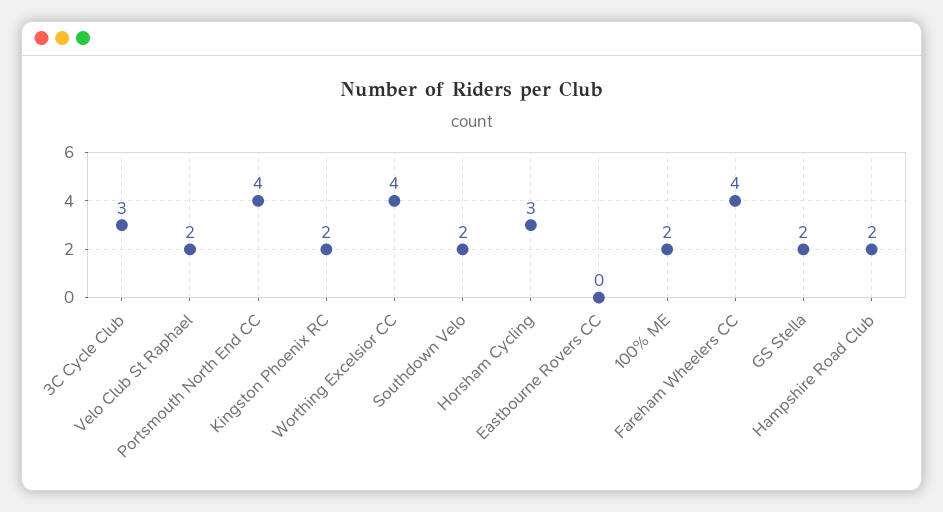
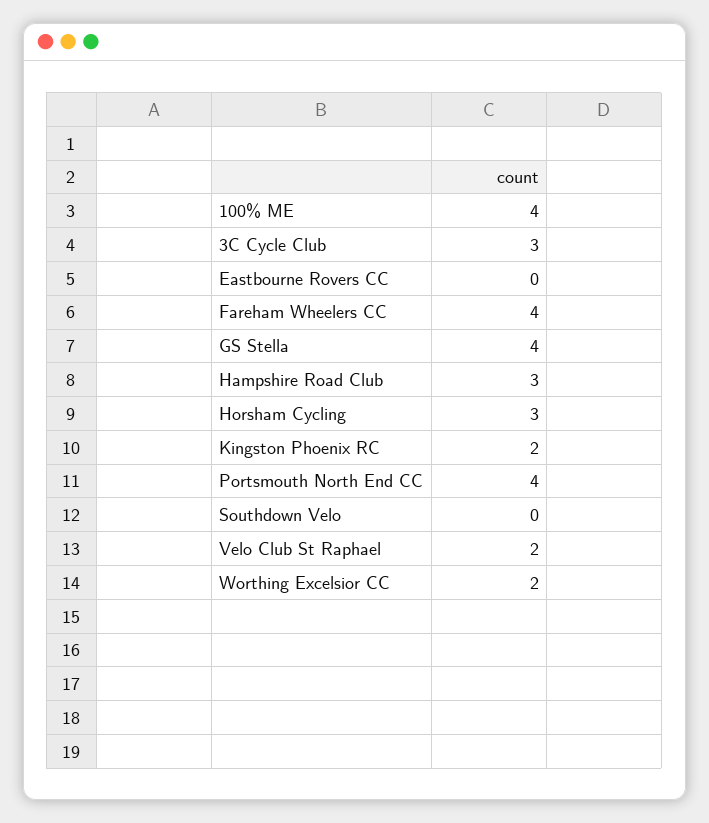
  {
    "3C Cycle Club": 3,
    "Velo Club St Raphael": 2,
    "Portsmouth North End CC": 4,
    "Kingston Phoenix RC": 2,
-   "Worthing Excelsior CC": 4,
+   "Worthing Excelsior CC": 2,
-   "Southdown Velo": 2,
+   "Southdown Velo": 0,
    "Horsham Cycling": 3,
    "Eastbourne Rovers CC": 0,
-   "100% ME": 2,
+   "100% ME": 4,
    "Fareham Wheelers CC": 4,
-   "GS Stella": 2,
+   "GS Stella": 4,
-   "Hampshire Road Club": 2
+   "Hampshire Road Club": 3
  }

